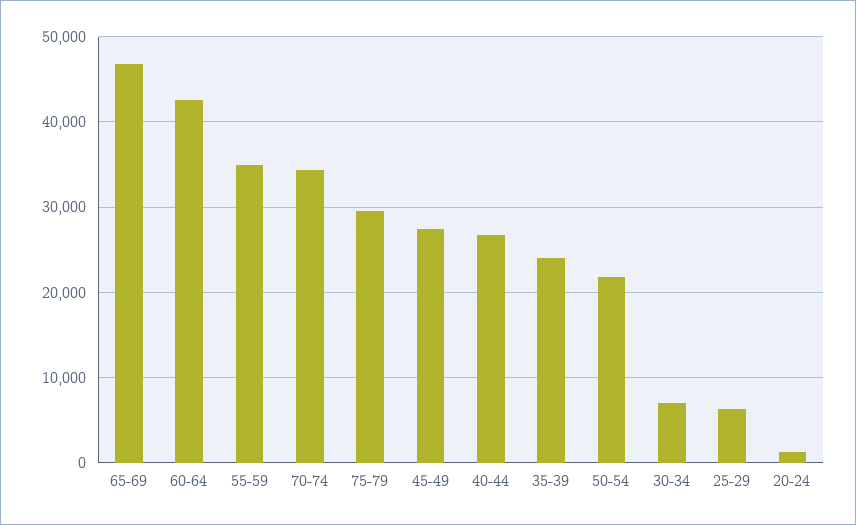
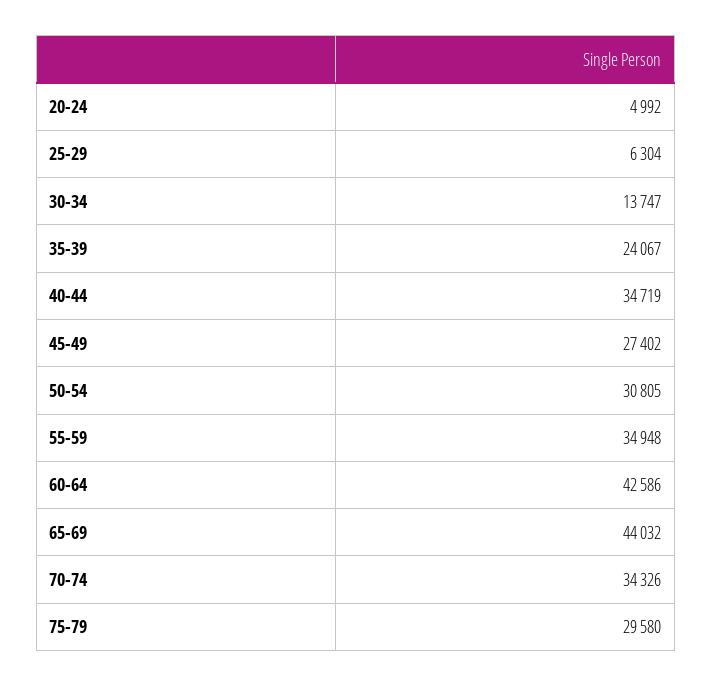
  {
-   "65-69": 47000,
+   "65-69": 44032,
    "60-64": 42586,
    "55-59": 34948,
    "70-74": 34326,
    "75-79": 29580,
    "45-49": 27402,
-   "40-44": 27000,
+   "40-44": 34719,
    "35-39": 24067,
-   "50-54": 22000,
+   "50-54": 30805,
-   "30-34": 7000,
+   "30-34": 13747,
    "25-29": 6304,
-   "20-24": 1000
+   "20-24": 4992
  }

